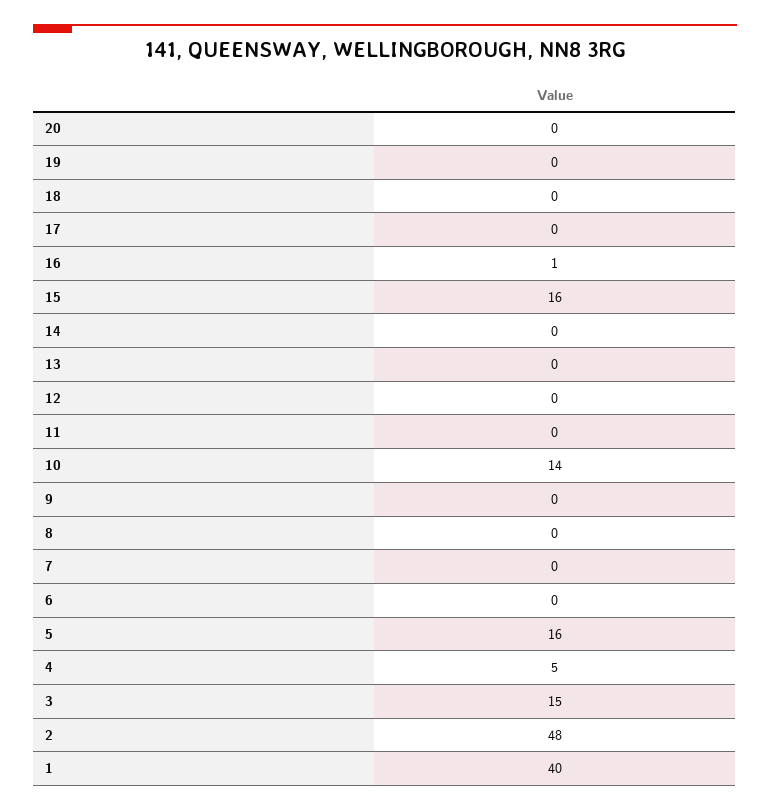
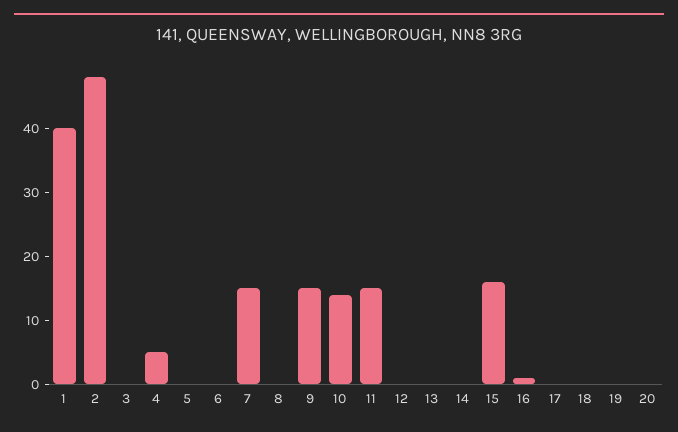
  {
    "20": 0,
    "19": 0,
    "18": 0,
    "17": 0,
    "16": 1,
    "15": 16,
    "14": 0,
    "13": 0,
    "12": 0,
-   "11": 0,
+   "11": 15,
    "10": 14,
-   "9": 0,
+   "9": 15,
    "8": 0,
-   "7": 0,
+   "7": 15,
    "6": 0,
-   "5": 16,
+   "5": 0,
    "4": 5,
-   "3": 15,
+   "3": 0,
    "2": 48,
    "1": 40
  }

